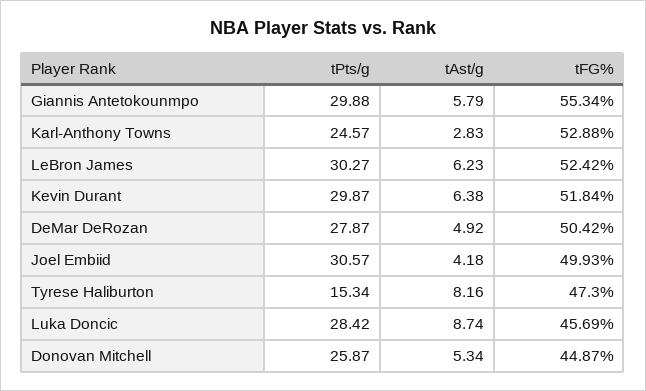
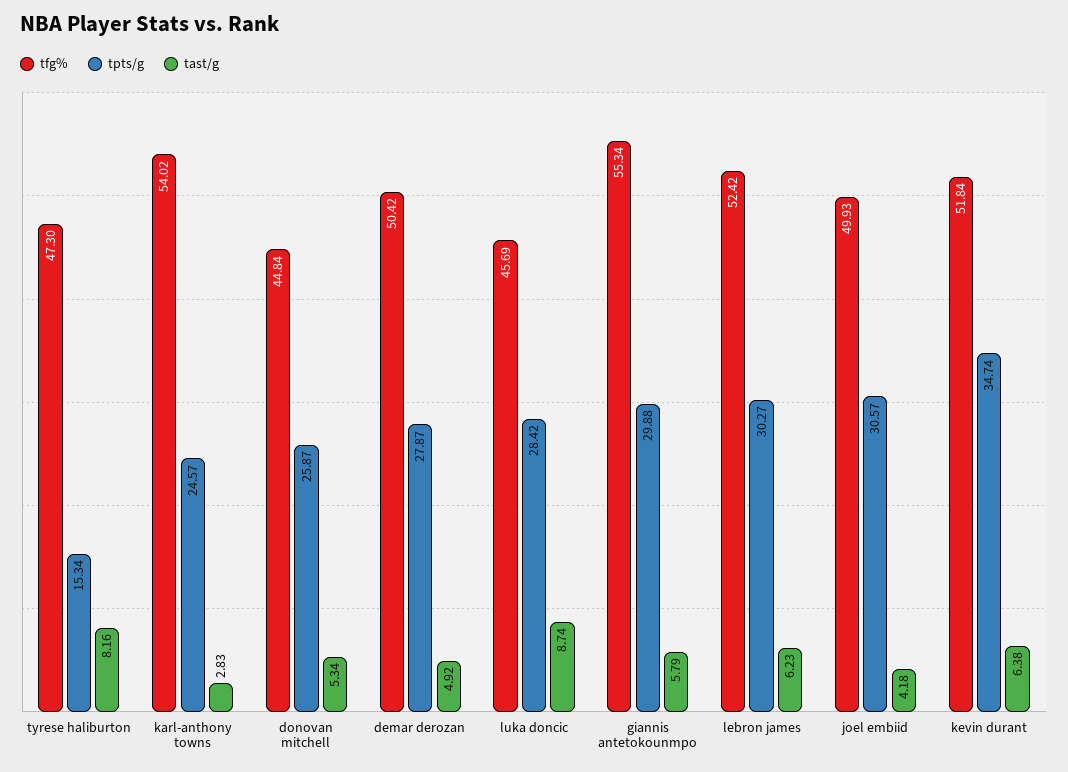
  {
    "tPts/g": {
      "Giannis Antetokounmpo": 29.88,
      "Karl-Anthony Towns": 24.57,
      "LeBron James": 30.27,
-     "Kevin Durant": 29.87,
+     "Kevin Durant": 34.74,
      "DeMar DeRozan": 27.87,
      "Joel Embiid": 30.57,
      "Tyrese Haliburton": 15.34,
      "Luka Doncic": 28.42,
      "Donovan Mitchell": 25.87
    },
    "tAst/g": {
      "Giannis Antetokounmpo": 5.79,
      "Karl-Anthony Towns": 2.83,
      "LeBron James": 6.23,
      "Kevin Durant": 6.38,
      "DeMar DeRozan": 4.92,
      "Joel Embiid": 4.18,
      "Tyrese Haliburton": 8.16,
      "Luka Doncic": 8.74,
      "Donovan Mitchell": 5.34
    },
    "tFG%": {
      "Giannis Antetokounmpo": 55.34,
-     "Karl-Anthony Towns": 52.88,
+     "Karl-Anthony Towns": 54.02,
      "LeBron James": 52.42,
      "Kevin Durant": 51.84,
      "DeMar DeRozan": 50.42,
      "Joel Embiid": 49.93,
      "Tyrese Haliburton": 47.3,
      "Luka Doncic": 45.69,
-     "Donovan Mitchell": 44.87
+     "Donovan Mitchell": 44.84
    }
  }

